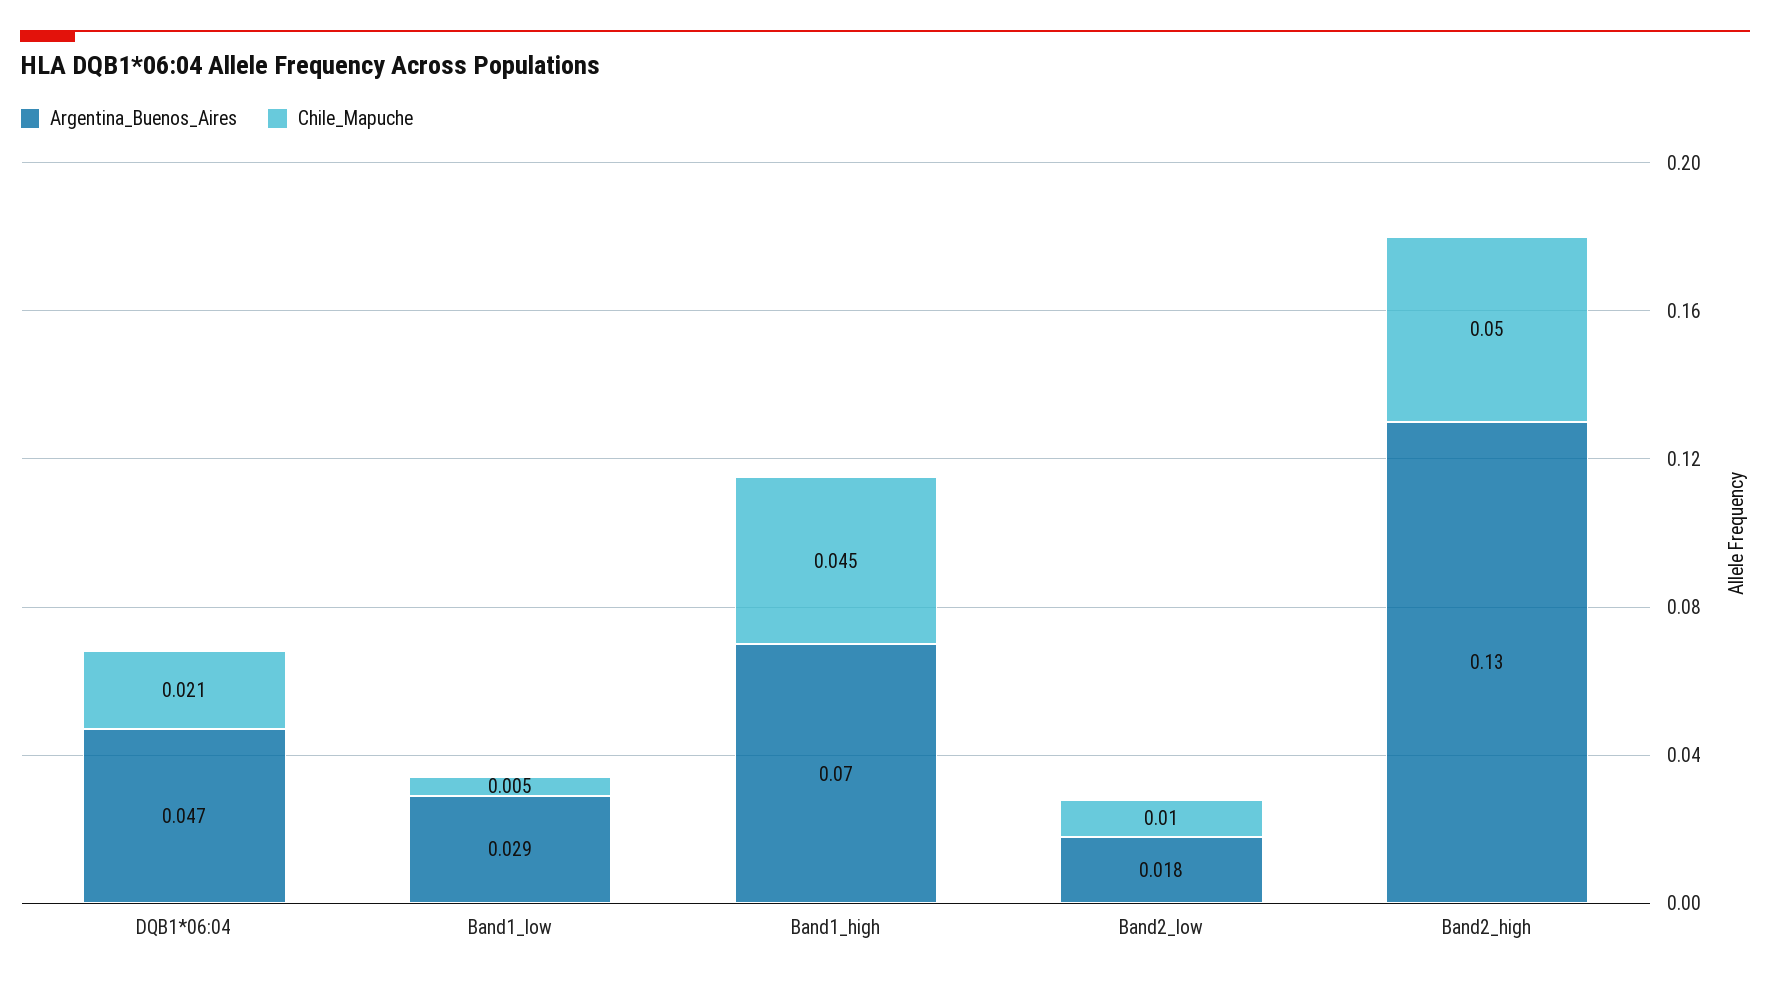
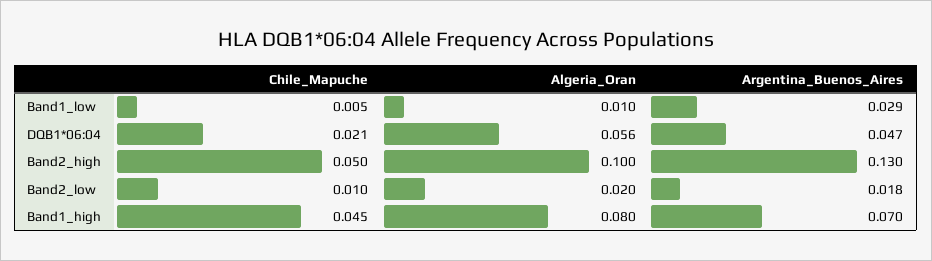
  {
    "Argentina_Buenos_Aires": {
      "DQB1*06:04": 0.047,
      "Band1_low": 0.029,
      "Band1_high": 0.07,
      "Band2_low": 0.018,
      "Band2_high": 0.13
    },
    "Chile_Mapuche": {
      "DQB1*06:04": 0.021,
      "Band1_low": 0.005,
      "Band1_high": 0.045,
      "Band2_low": 0.01,
      "Band2_high": 0.05
-   }
+   },
+   "Algeria_Oran": {
+     "Band1_low": 0.01,
+     "DQB1*06:04": 0.056,
+     "Band2_high": 0.1,
+     "Band2_low": 0.02,
+     "Band1_high": 0.08
+   }
  }

